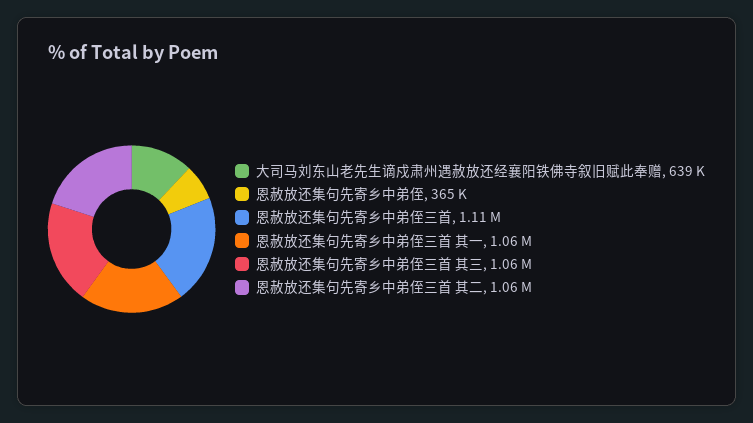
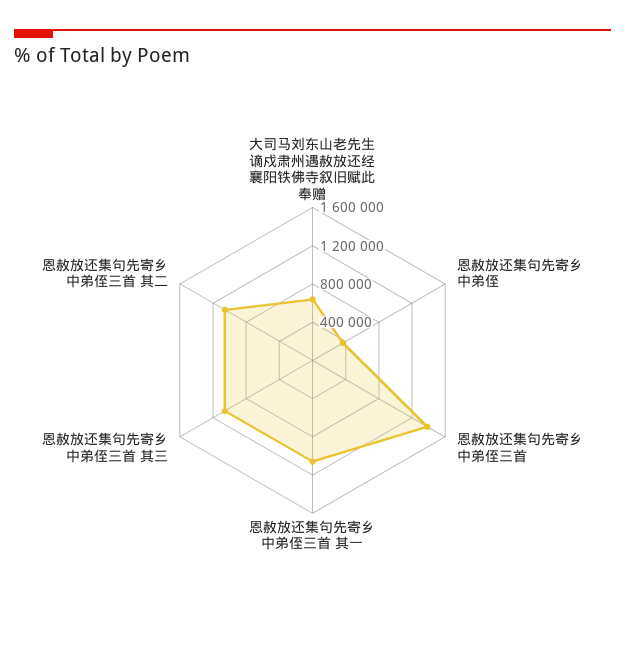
  {
    "大司马刘东山老先生谪戍肃州遇赦放还经襄阳铁佛寺叙旧赋此奉赠": 639000,
    "恩赦放还集句先寄乡中弟侄": 365000,
-   "恩赦放还集句先寄乡中弟侄三首": 1110000,
+   "恩赦放还集句先寄乡中弟侄三首": 1400000,
    "恩赦放还集句先寄乡中弟侄三首 其一": 1060000,
    "恩赦放还集句先寄乡中弟侄三首 其三": 1060000,
    "恩赦放还集句先寄乡中弟侄三首 其二": 1060000
  }

